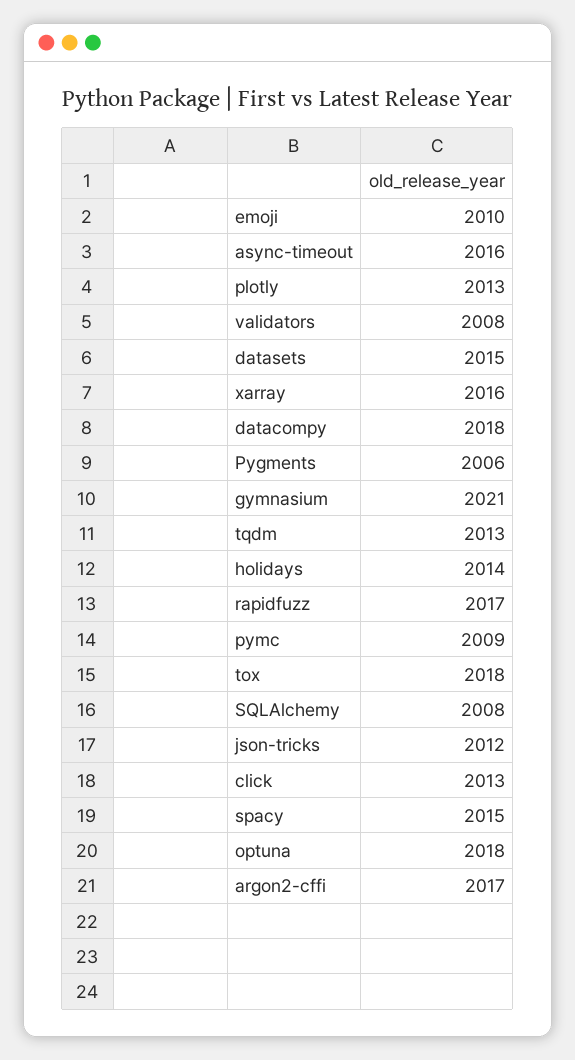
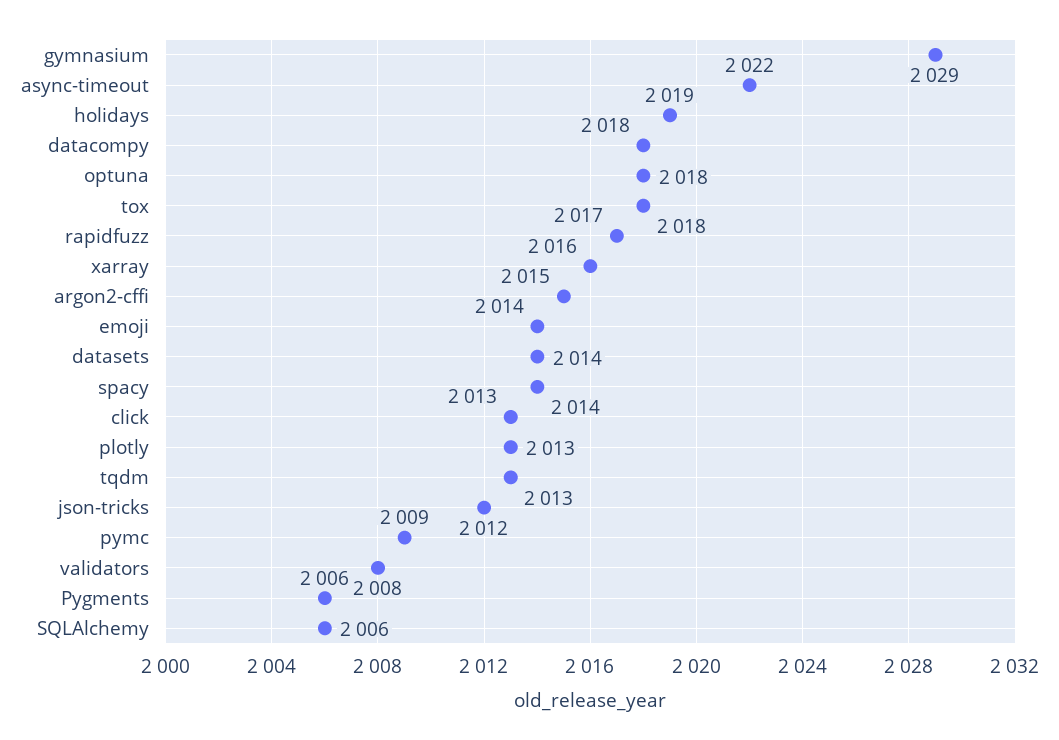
  {
-   "emoji": 2010,
+   "emoji": 2014,
-   "async-timeout": 2016,
+   "async-timeout": 2022,
    "plotly": 2013,
    "validators": 2008,
-   "datasets": 2015,
+   "datasets": 2014,
    "xarray": 2016,
    "datacompy": 2018,
    "Pygments": 2006,
-   "gymnasium": 2021,
+   "gymnasium": 2029,
    "tqdm": 2013,
-   "holidays": 2014,
+   "holidays": 2019,
    "rapidfuzz": 2017,
    "pymc": 2009,
    "tox": 2018,
-   "SQLAlchemy": 2008,
+   "SQLAlchemy": 2006,
    "json-tricks": 2012,
    "click": 2013,
-   "spacy": 2015,
+   "spacy": 2014,
    "optuna": 2018,
-   "argon2-cffi": 2017
+   "argon2-cffi": 2015
  }

